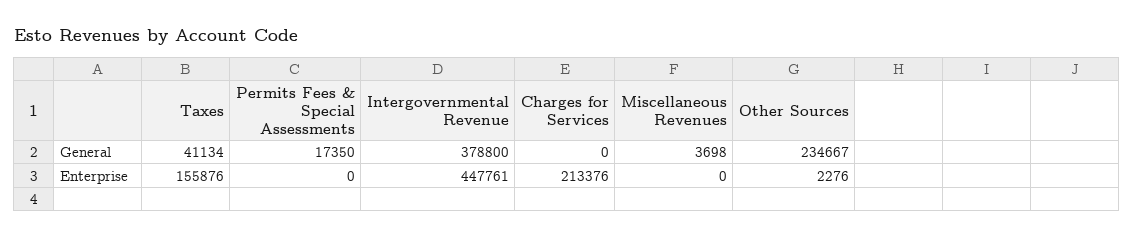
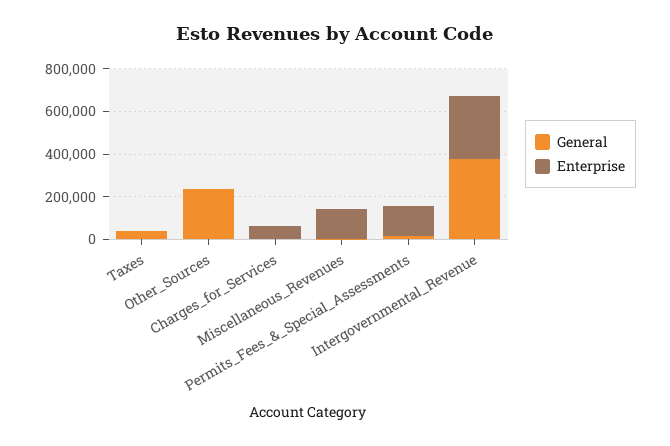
  {
    "General": {
      "Taxes": 41134,
      "Permits Fees & Special Assessments": 17350,
      "Intergovernmental Revenue": 378800,
      "Charges for Services": 0,
      "Miscellaneous Revenues": 3698,
      "Other Sources": 234667
    },
    "Enterprise": {
-     "Taxes": 155876,
+     "Taxes": 0,
-     "Permits Fees & Special Assessments": 0,
+     "Permits Fees & Special Assessments": 150000,
-     "Intergovernmental Revenue": 447761,
+     "Intergovernmental Revenue": 300000,
-     "Charges for Services": 213376,
+     "Charges for Services": 50000,
-     "Miscellaneous Revenues": 0,
+     "Miscellaneous Revenues": 150000,
      "Other Sources": 2276
    }
  }

